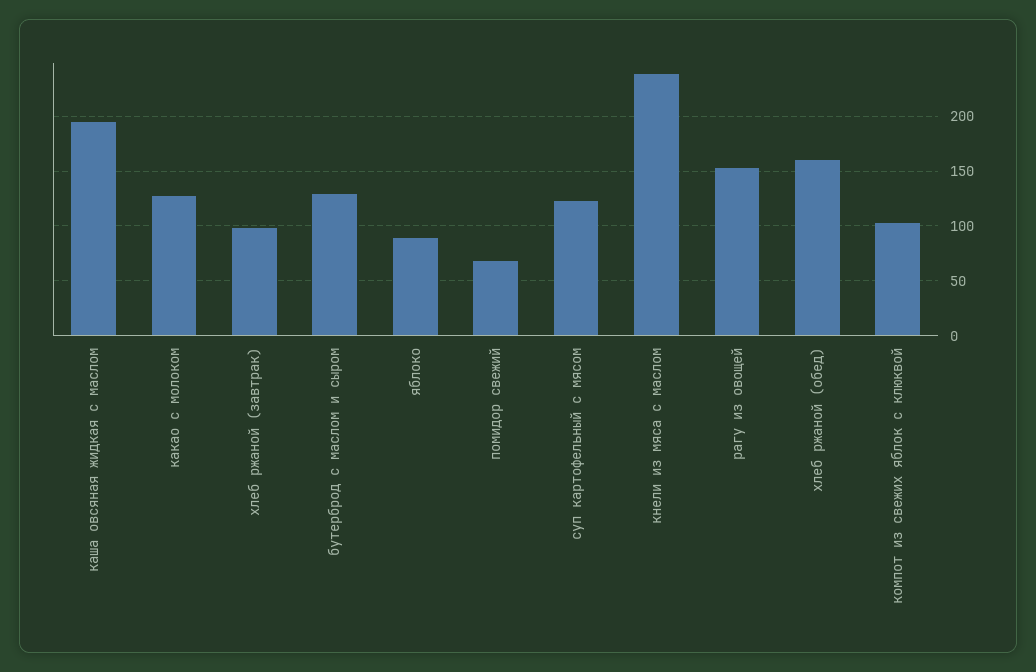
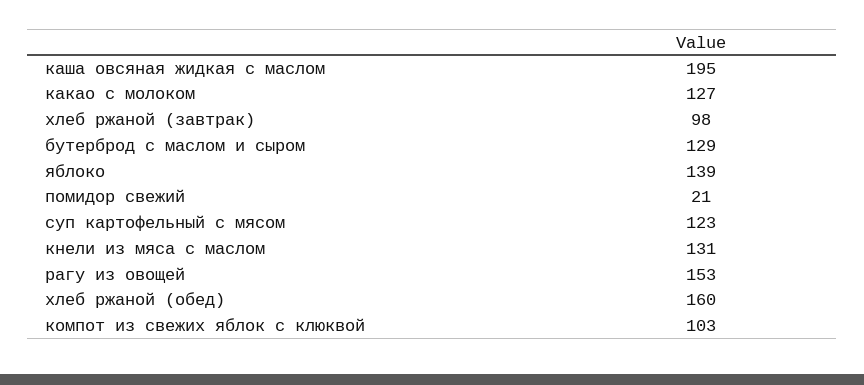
  {
    "каша овсяная жидкая с маслом": 195,
    "какао с молоком": 127,
    "хлеб ржаной (завтрак)": 98,
    "бутерброд с маслом и сыром": 129,
-   "яблоко": 90,
+   "яблоко": 139,
-   "помидор свежий": 70,
+   "помидор свежий": 21,
    "суп картофельный с мясом": 123,
-   "кнели из мяса с маслом": 240,
+   "кнели из мяса с маслом": 131,
    "рагу из овощей": 153,
    "хлеб ржаной (обед)": 160,
    "компот из свежих яблок с клюквой": 103
  }

